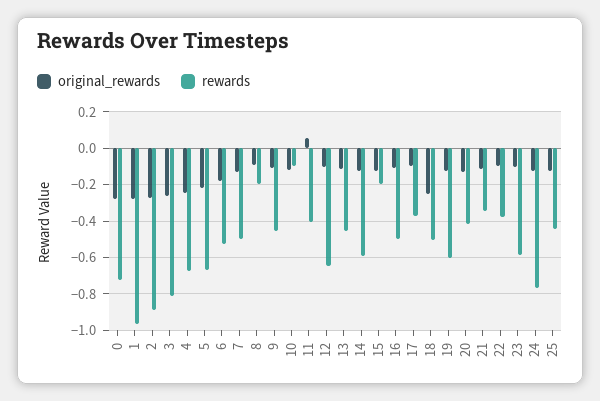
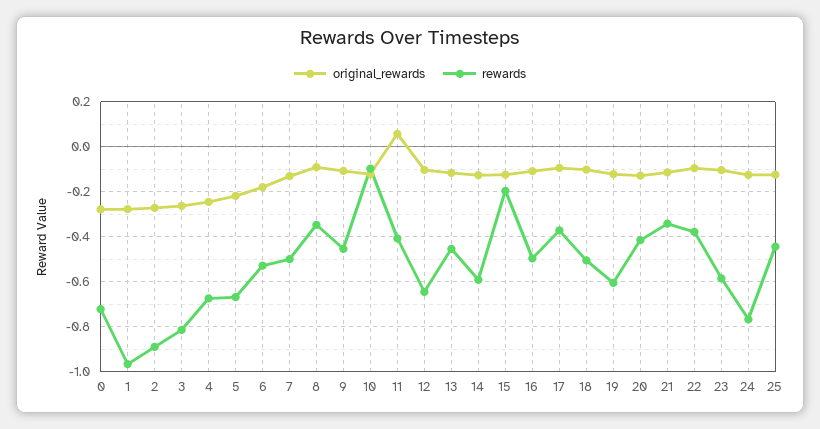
  {
    "original_rewards": {
      "0": -0.3,
      "1": -0.3,
      "2": -0.25,
      "3": -0.25,
      "4": -0.25,
      "5": -0.2,
      "6": -0.2,
      "7": -0.15,
      "8": -0.1,
      "9": -0.1,
      "10": -0.1,
      "11": 0.05,
      "12": -0.1,
      "13": -0.1,
      "14": -0.15,
      "15": -0.1,
      "16": -0.1,
      "17": -0.1,
-     "18": -0.25,
+     "18": -0.1,
      "19": -0.1,
      "20": -0.15,
      "21": -0.1,
      "22": -0.1,
      "23": -0.1,
      "24": -0.15,
      "25": -0.1
    },
    "rewards": {
      "0": -0.7,
      "1": -0.95,
      "2": -0.9,
      "3": -0.8,
      "4": -0.65,
      "5": -0.65,
      "6": -0.55,
      "7": -0.5,
-     "8": -0.2,
+     "8": -0.35,
      "9": -0.45,
      "10": -0.1,
      "11": -0.4,
      "12": -0.65,
      "13": -0.45,
      "14": -0.6,
      "15": -0.2,
      "16": -0.5,
      "17": -0.35,
      "18": -0.5,
      "19": -0.6,
      "20": -0.4,
      "21": -0.35,
      "22": -0.4,
      "23": -0.6,
      "24": -0.75,
      "25": -0.45
    }
  }

